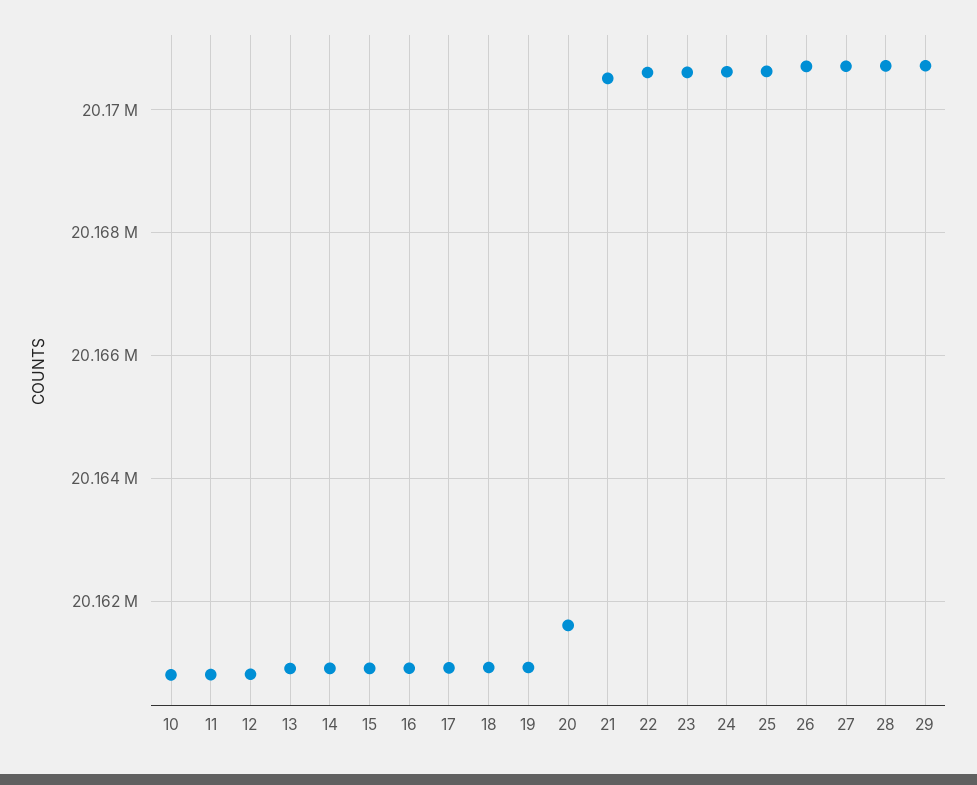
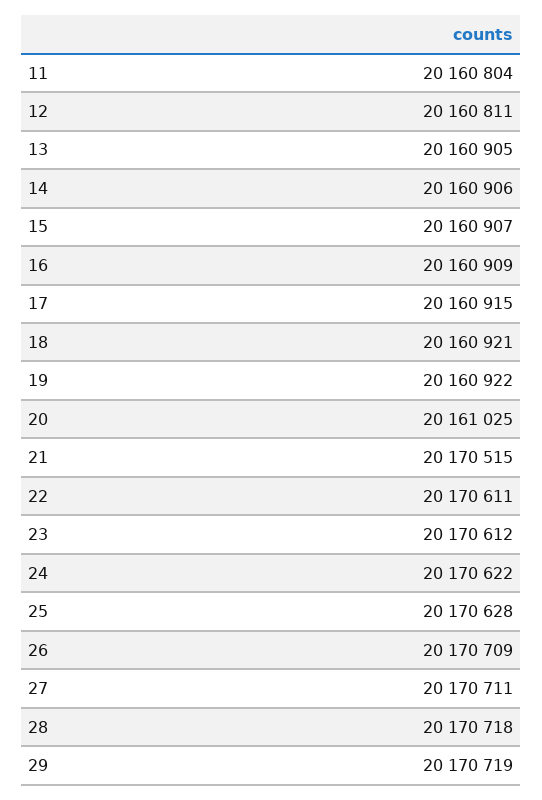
  {
-   "10": 20160800,
    "11": 20160804,
    "12": 20160811,
    "13": 20160905,
    "14": 20160906,
    "15": 20160907,
    "16": 20160909,
    "17": 20160915,
    "18": 20160921,
    "19": 20160922,
-   "20": 20161600,
+   "20": 20161025,
    "21": 20170515,
    "22": 20170611,
    "23": 20170612,
    "24": 20170622,
    "25": 20170628,
    "26": 20170709,
    "27": 20170711,
    "28": 20170718,
    "29": 20170719
  }

